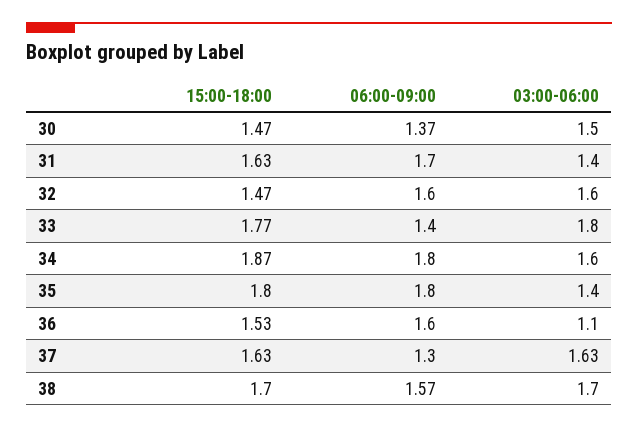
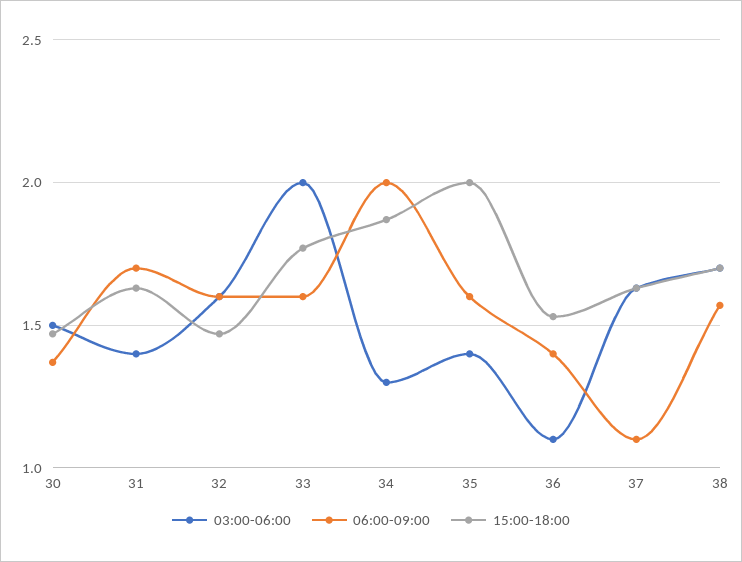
  {
    "15:00-18:00": {
      "30": 1.47,
      "31": 1.63,
      "32": 1.47,
      "33": 1.77,
      "34": 1.87,
-     "35": 1.8,
+     "35": 2,
      "36": 1.53,
      "37": 1.63,
      "38": 1.7
    },
    "06:00-09:00": {
      "30": 1.37,
      "31": 1.7,
      "32": 1.6,
-     "33": 1.4,
+     "33": 1.6,
-     "34": 1.8,
+     "34": 2,
-     "35": 1.8,
+     "35": 1.6,
-     "36": 1.6,
+     "36": 1.4,
-     "37": 1.3,
+     "37": 1.1,
      "38": 1.57
    },
    "03:00-06:00": {
      "30": 1.5,
      "31": 1.4,
      "32": 1.6,
-     "33": 1.8,
+     "33": 2,
-     "34": 1.6,
+     "34": 1.3,
      "35": 1.4,
      "36": 1.1,
      "37": 1.63,
      "38": 1.7
    }
  }

